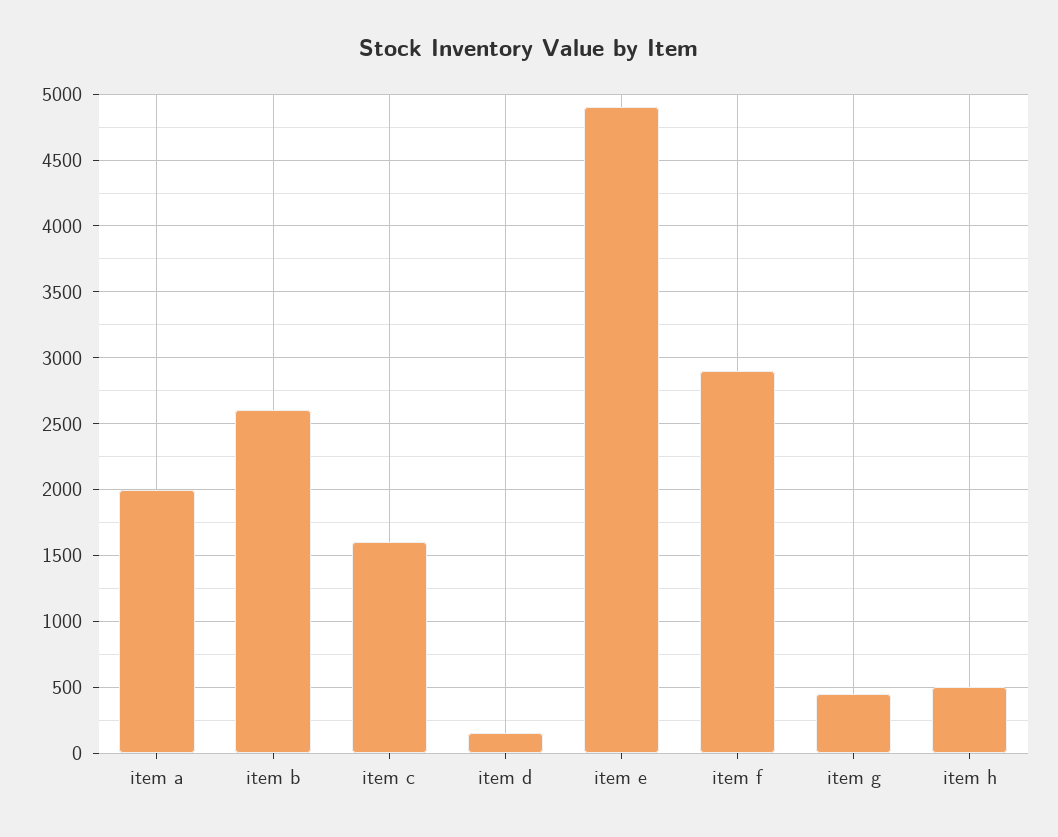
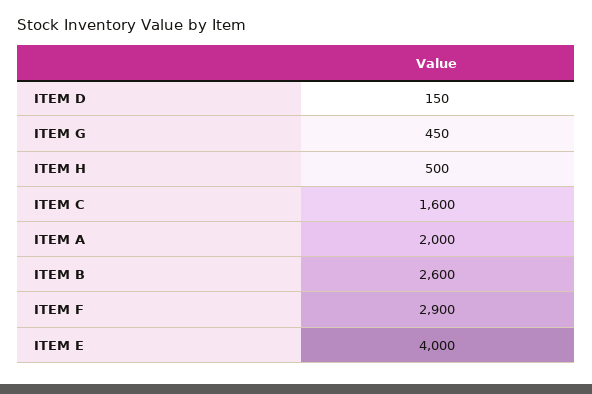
  {
    "item a": 2000,
    "item b": 2600,
    "item c": 1600,
    "item d": 150,
-   "item e": 4900,
+   "item e": 4000,
    "item f": 2900,
    "item g": 450,
    "item h": 500
  }

